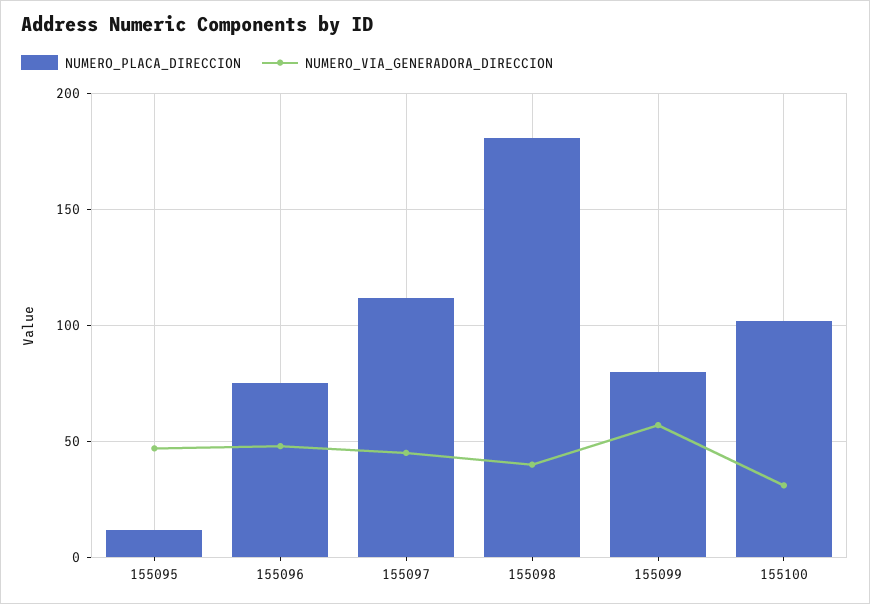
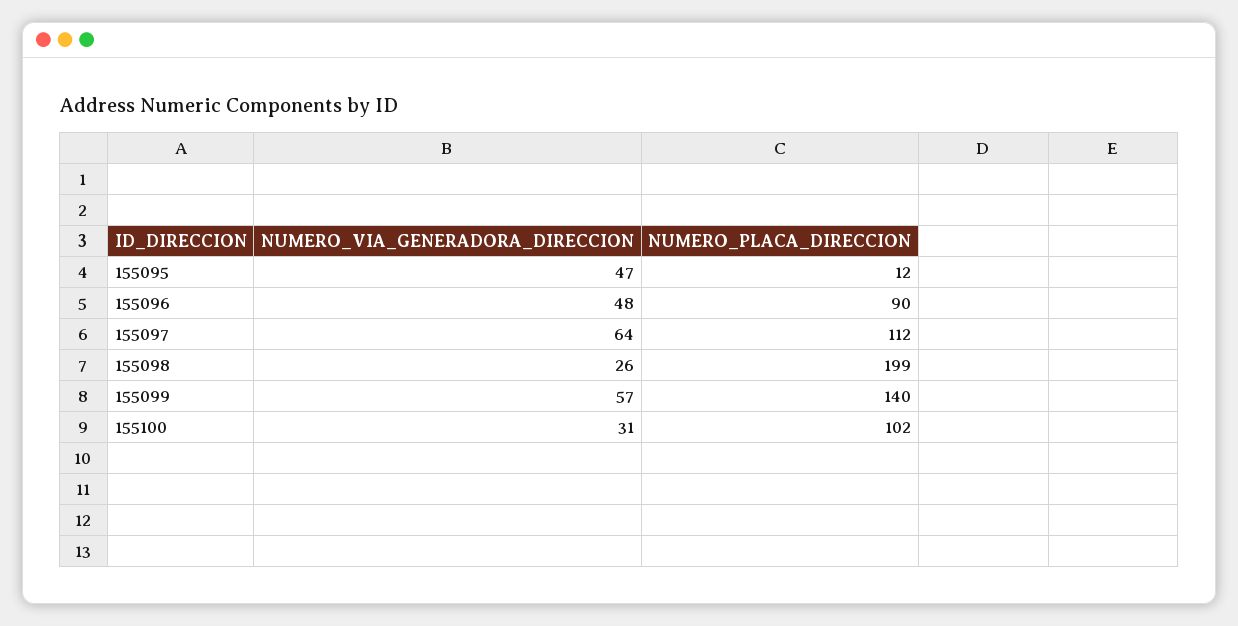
  {
    "NUMERO_PLACA_DIRECCION": {
      "155095": 12,
-     "155096": 75,
+     "155096": 90,
      "155097": 112,
-     "155098": 180,
+     "155098": 199,
-     "155099": 80,
+     "155099": 140,
      "155100": 102
    },
    "NUMERO_VIA_GENERADORA_DIRECCION": {
      "155095": 47,
      "155096": 48,
-     "155097": 45,
+     "155097": 64,
-     "155098": 40,
+     "155098": 26,
      "155099": 57,
      "155100": 31
    }
  }

